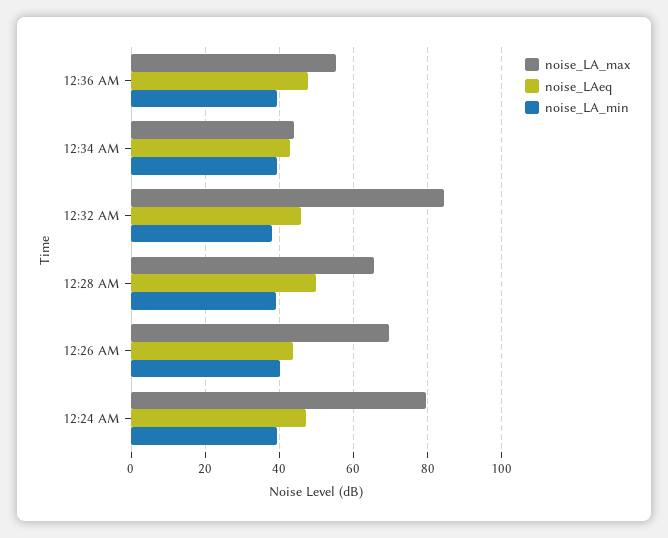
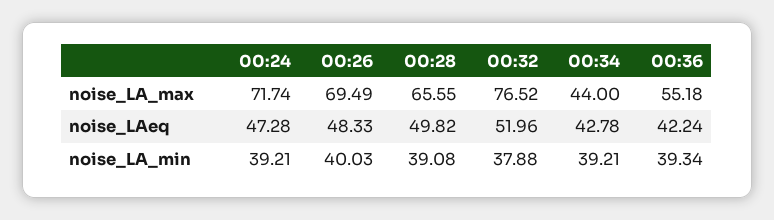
  {
    "noise_LA_max": {
      "12:36 AM": 55.18,
      "12:34 AM": 44,
-     "12:32 AM": 84,
+     "12:32 AM": 76.52,
      "12:28 AM": 65.55,
      "12:26 AM": 69.49,
-     "12:24 AM": 80
+     "12:24 AM": 71.74
    },
    "noise_LAeq": {
-     "12:36 AM": 48,
+     "12:36 AM": 42.24,
      "12:34 AM": 42.78,
-     "12:32 AM": 46,
+     "12:32 AM": 51.96,
      "12:28 AM": 49.82,
-     "12:26 AM": 44,
+     "12:26 AM": 48.33,
      "12:24 AM": 47.28
    },
    "noise_LA_min": {
      "12:36 AM": 39.34,
      "12:34 AM": 39.21,
      "12:32 AM": 37.88,
      "12:28 AM": 39.08,
      "12:26 AM": 40.03,
      "12:24 AM": 39.21
    }
  }

